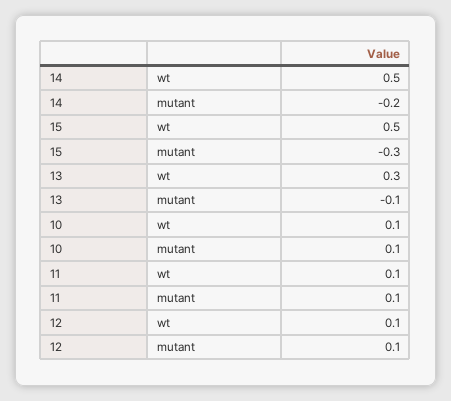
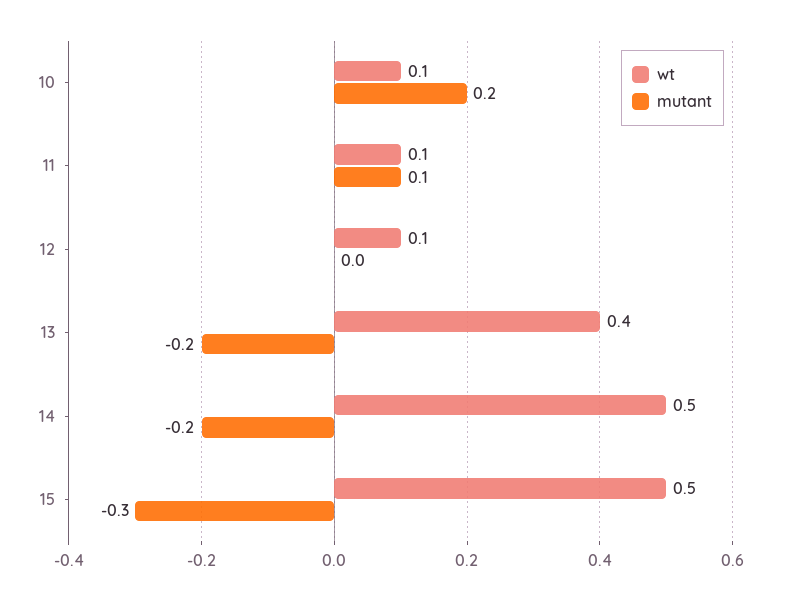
  {
    "wt": {
      "14": 0.5,
      "15": 0.5,
-     "13": 0.3,
+     "13": 0.4,
      "10": 0.1,
      "11": 0.1,
      "12": 0.1
    },
    "mutant": {
      "14": -0.2,
      "15": -0.3,
-     "13": -0.1,
+     "13": -0.2,
-     "10": 0.1,
+     "10": 0.2,
      "11": 0.1,
-     "12": 0.1
+     "12": 0
    }
  }

